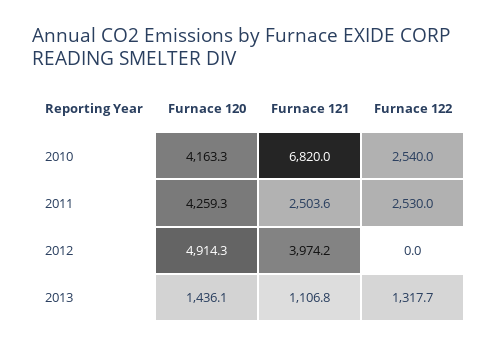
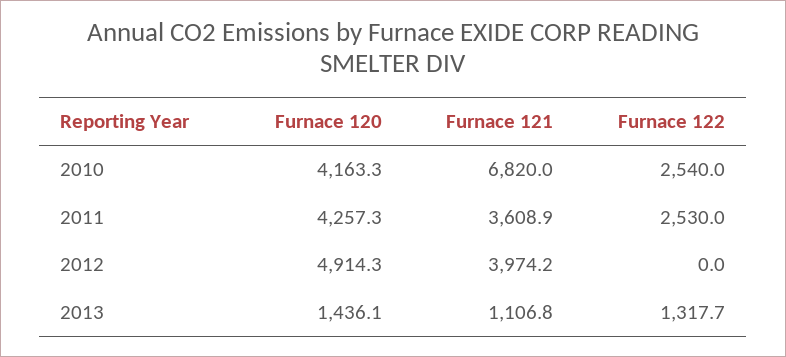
  {
    "Furnace 120": {
      "2010": 4163.3,
-     "2011": 4259.3,
+     "2011": 4257.3,
      "2012": 4914.3,
      "2013": 1436.1
    },
    "Furnace 121": {
      "2010": 6820,
-     "2011": 2503.6,
+     "2011": 3608.9,
      "2012": 3974.2,
      "2013": 1106.8
    },
    "Furnace 122": {
      "2010": 2540,
      "2011": 2530,
      "2012": 0,
      "2013": 1317.7
    }
  }

